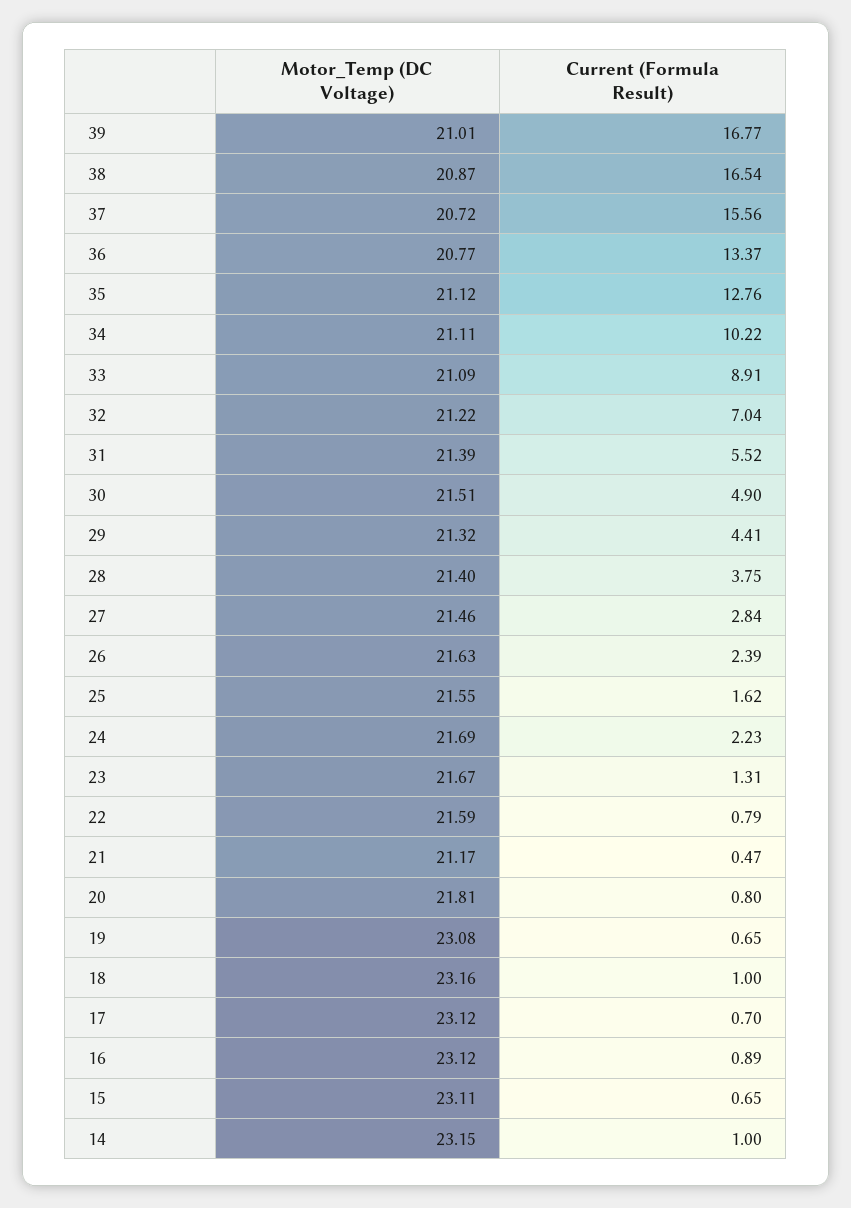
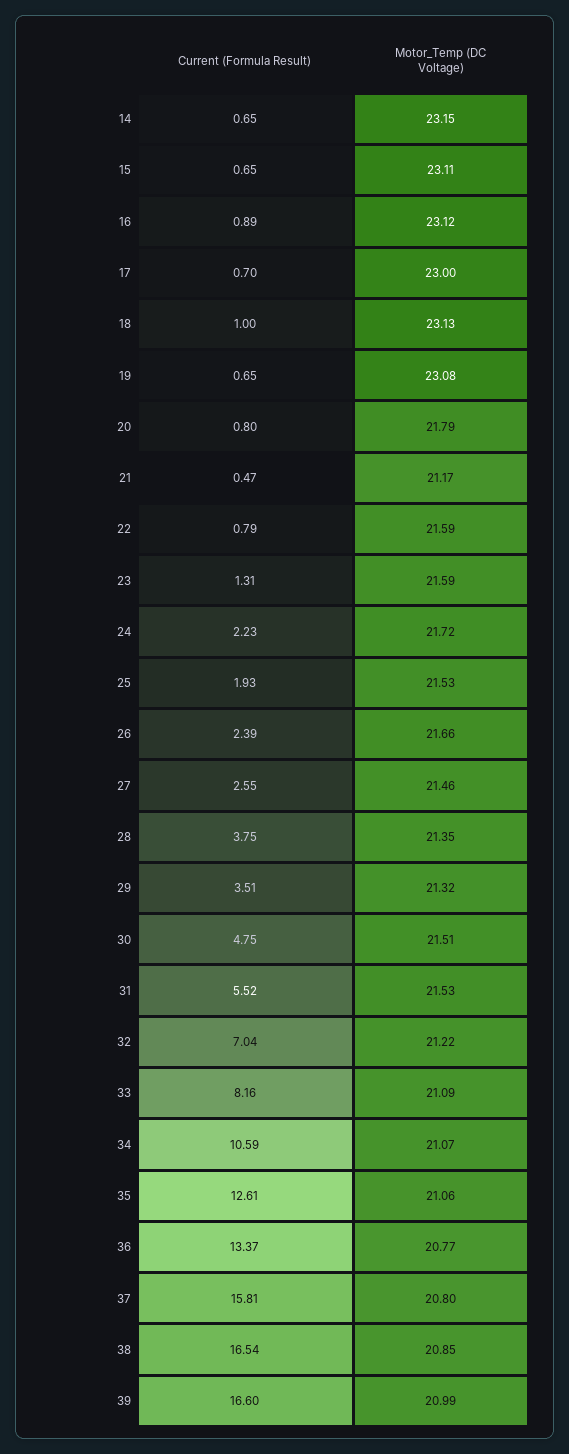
  {
    "Motor_Temp (DC Voltage)": {
-     "39": 21.01,
+     "39": 20.99,
-     "38": 20.87,
+     "38": 20.85,
-     "37": 20.72,
+     "37": 20.8,
      "36": 20.77,
-     "35": 21.12,
+     "35": 21.06,
-     "34": 21.11,
+     "34": 21.07,
      "33": 21.09,
      "32": 21.22,
-     "31": 21.39,
+     "31": 21.53,
      "30": 21.51,
      "29": 21.32,
-     "28": 21.4,
+     "28": 21.35,
      "27": 21.46,
-     "26": 21.63,
+     "26": 21.66,
-     "25": 21.55,
+     "25": 21.53,
-     "24": 21.69,
+     "24": 21.72,
-     "23": 21.67,
+     "23": 21.59,
      "22": 21.59,
      "21": 21.17,
-     "20": 21.81,
+     "20": 21.79,
      "19": 23.08,
-     "18": 23.16,
+     "18": 23.13,
-     "17": 23.12,
+     "17": 23,
      "16": 23.12,
      "15": 23.11,
      "14": 23.15
    },
    "Current (Formula Result)": {
-     "39": 16.77,
+     "39": 16.6,
      "38": 16.54,
-     "37": 15.56,
+     "37": 15.81,
      "36": 13.37,
-     "35": 12.76,
+     "35": 12.61,
-     "34": 10.22,
+     "34": 10.59,
-     "33": 8.91,
+     "33": 8.16,
      "32": 7.04,
      "31": 5.52,
-     "30": 4.9,
+     "30": 4.75,
-     "29": 4.41,
+     "29": 3.51,
      "28": 3.75,
-     "27": 2.84,
+     "27": 2.55,
      "26": 2.39,
-     "25": 1.62,
+     "25": 1.93,
      "24": 2.23,
      "23": 1.31,
      "22": 0.79,
      "21": 0.47,
      "20": 0.8,
      "19": 0.65,
      "18": 1,
      "17": 0.7,
      "16": 0.89,
      "15": 0.65,
-     "14": 1
+     "14": 0.65
    }
  }

